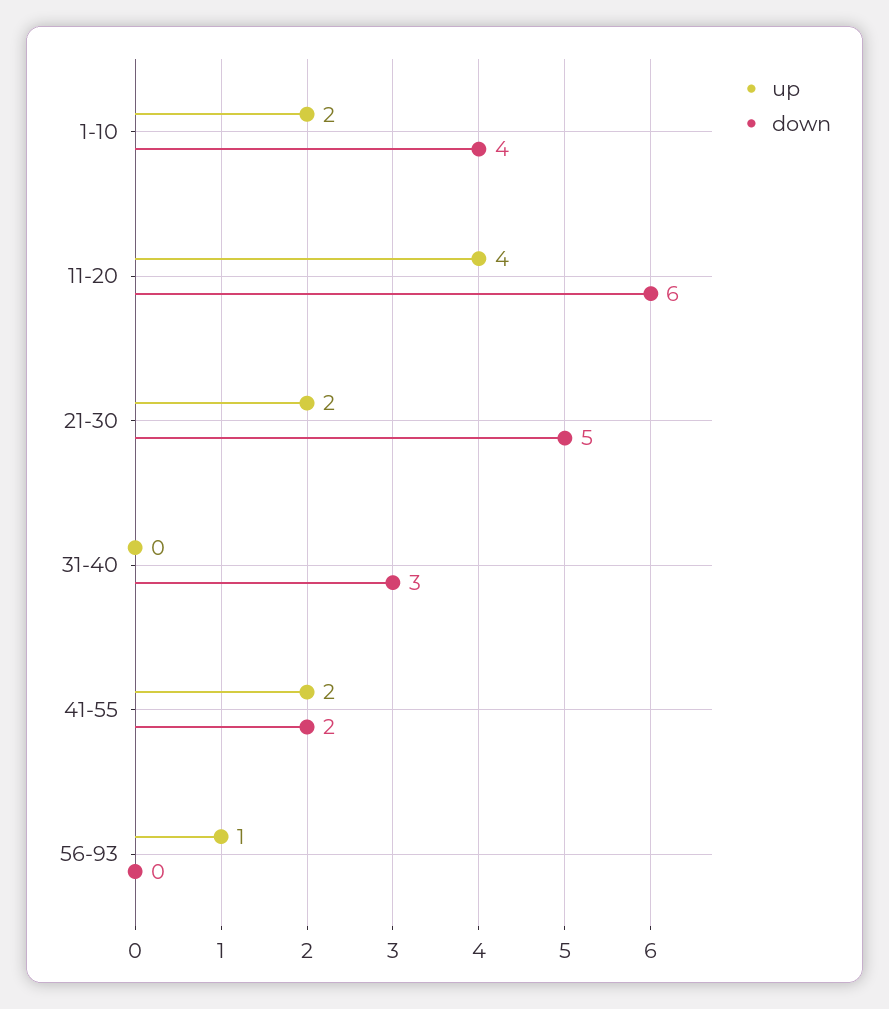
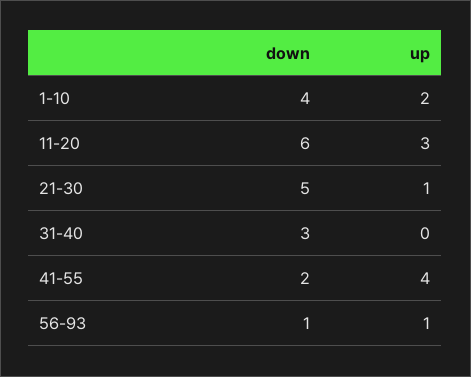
  {
    "up": {
      "1-10": 2,
-     "11-20": 4,
+     "11-20": 3,
-     "21-30": 2,
+     "21-30": 1,
      "31-40": 0,
-     "41-55": 2,
+     "41-55": 4,
      "56-93": 1
    },
    "down": {
      "1-10": 4,
      "11-20": 6,
      "21-30": 5,
      "31-40": 3,
      "41-55": 2,
-     "56-93": 0
+     "56-93": 1
    }
  }

